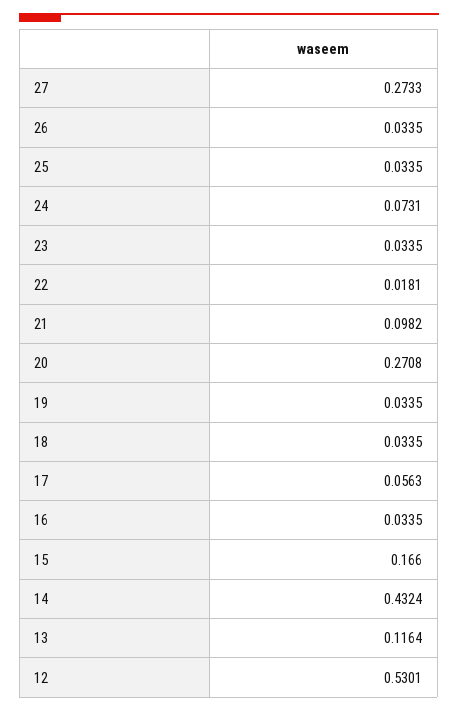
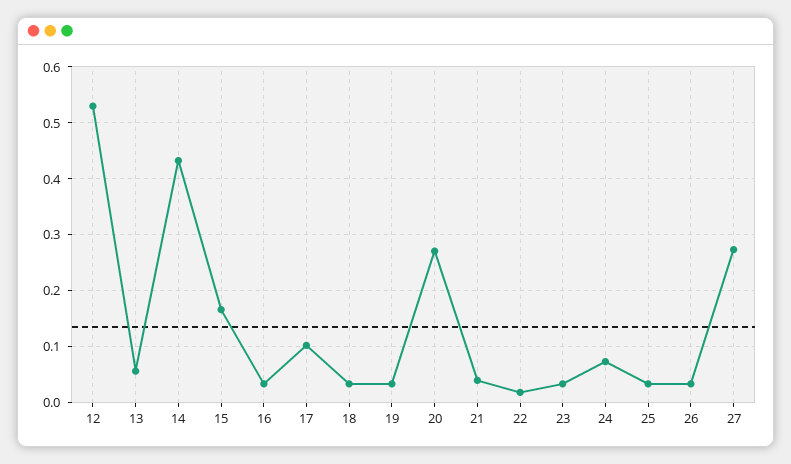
  {
    "27": 0.2733,
    "26": 0.0335,
    "25": 0.0335,
    "24": 0.0731,
    "23": 0.0335,
    "22": 0.0181,
-   "21": 0.0982,
+   "21": 0.04,
    "20": 0.2708,
    "19": 0.0335,
    "18": 0.0335,
-   "17": 0.0563,
+   "17": 0.1,
    "16": 0.0335,
    "15": 0.166,
    "14": 0.4324,
-   "13": 0.1164,
+   "13": 0.06,
    "12": 0.5301
  }

